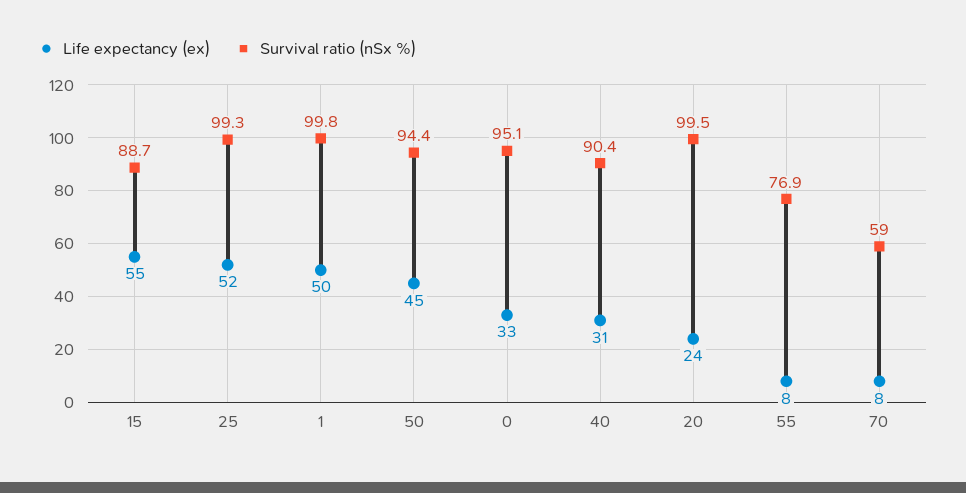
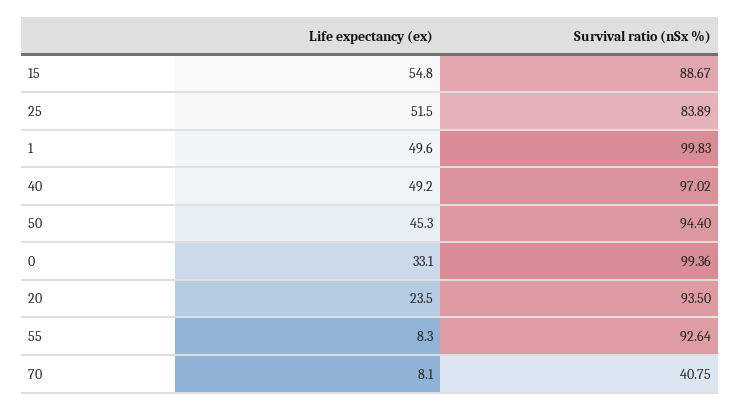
  {
    "Life expectancy (ex)": {
      "15": 54.8,
      "25": 51.5,
      "1": 49.6,
      "50": 45.3,
      "0": 33.1,
-     "40": 31,
+     "40": 49.2,
      "20": 23.5,
      "55": 8.3,
      "70": 8.1
    },
    "Survival ratio (nSx %)": {
      "15": 88.67,
-     "25": 99.3,
+     "25": 83.89,
      "1": 99.83,
      "50": 94.4,
-     "0": 95.1,
+     "0": 99.36,
-     "40": 90.4,
+     "40": 97.02,
-     "20": 99.5,
+     "20": 93.5,
-     "55": 76.9,
+     "55": 92.64,
-     "70": 59
+     "70": 40.75
    }
  }

